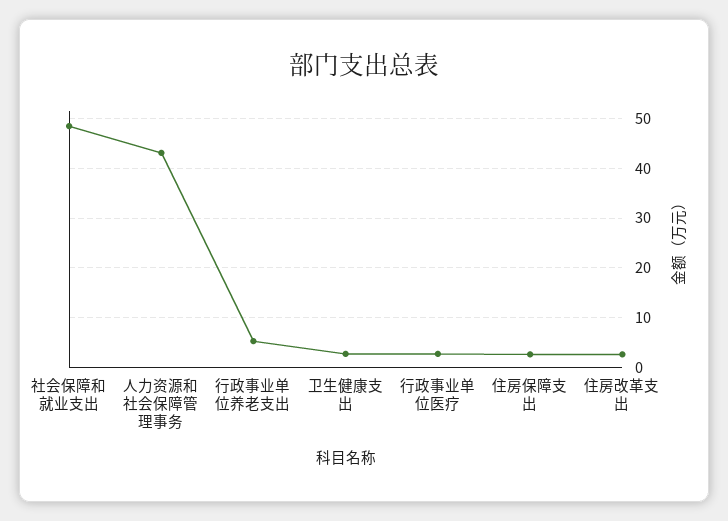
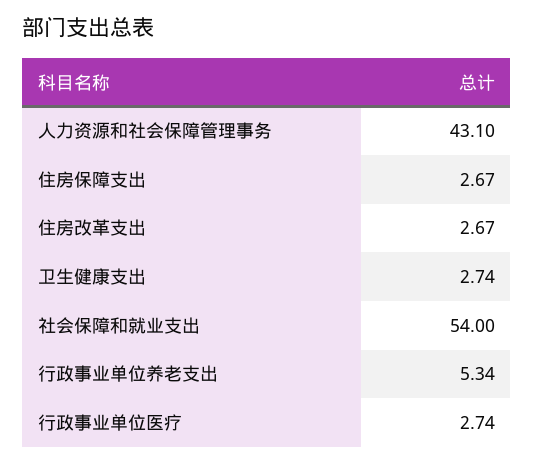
  {
-   "社会保障和就业支出": 48,
+   "社会保障和就业支出": 54,
    "人力资源和社会保障管理事务": 43.1,
    "行政事业单位养老支出": 5.34,
    "卫生健康支出": 2.74,
    "行政事业单位医疗": 2.74,
    "住房保障支出": 2.67,
    "住房改革支出": 2.67
  }

